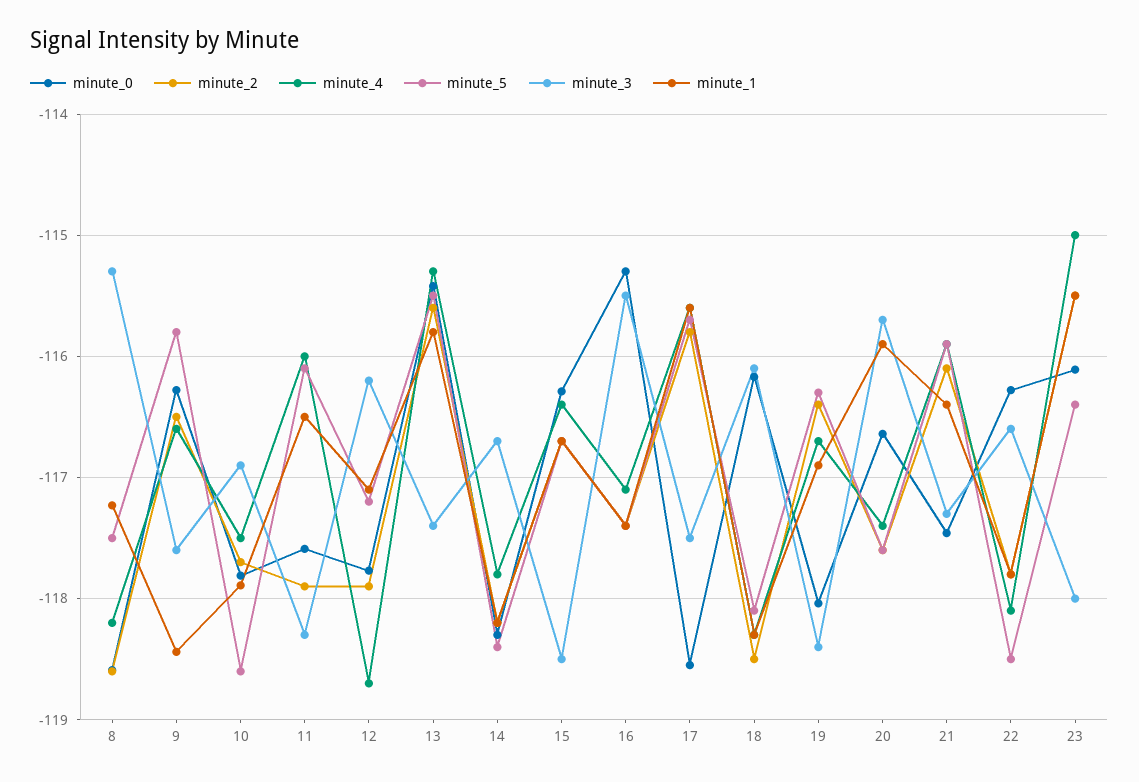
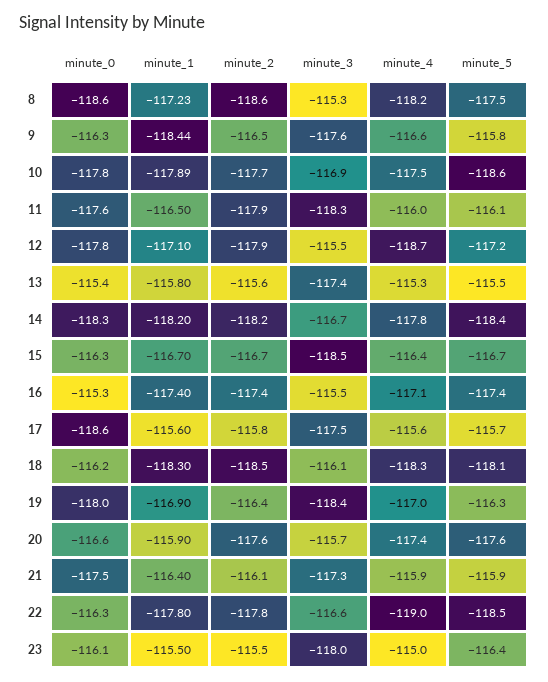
  {
    "minute_0": {
      "8": -118.6,
      "9": -116.3,
      "10": -117.8,
      "11": -117.6,
      "12": -117.8,
      "13": -115.4,
      "14": -118.3,
      "15": -116.3,
      "16": -115.3,
      "17": -118.6,
      "18": -116.2,
      "19": -118,
      "20": -116.6,
      "21": -117.5,
      "22": -116.3,
      "23": -116.1
    },
    "minute_2": {
      "8": -118.6,
      "9": -116.5,
      "10": -117.7,
      "11": -117.9,
      "12": -117.9,
      "13": -115.6,
      "14": -118.2,
      "15": -116.7,
      "16": -117.4,
      "17": -115.8,
      "18": -118.5,
      "19": -116.4,
      "20": -117.6,
      "21": -116.1,
      "22": -117.8,
      "23": -115.5
    },
    "minute_4": {
      "8": -118.2,
      "9": -116.6,
      "10": -117.5,
      "11": -116,
      "12": -118.7,
      "13": -115.3,
      "14": -117.8,
      "15": -116.4,
      "16": -117.1,
      "17": -115.6,
      "18": -118.3,
-     "19": -116.7,
+     "19": -117,
      "20": -117.4,
      "21": -115.9,
-     "22": -118.1,
+     "22": -119,
      "23": -115
    },
    "minute_5": {
      "8": -117.5,
      "9": -115.8,
      "10": -118.6,
      "11": -116.1,
      "12": -117.2,
      "13": -115.5,
      "14": -118.4,
      "15": -116.7,
      "16": -117.4,
      "17": -115.7,
      "18": -118.1,
      "19": -116.3,
      "20": -117.6,
      "21": -115.9,
      "22": -118.5,
      "23": -116.4
    },
    "minute_3": {
      "8": -115.3,
      "9": -117.6,
      "10": -116.9,
      "11": -118.3,
-     "12": -116.2,
+     "12": -115.5,
      "13": -117.4,
      "14": -116.7,
      "15": -118.5,
      "16": -115.5,
      "17": -117.5,
      "18": -116.1,
      "19": -118.4,
      "20": -115.7,
      "21": -117.3,
      "22": -116.6,
      "23": -118
    },
    "minute_1": {
      "8": -117.23,
      "9": -118.44,
      "10": -117.89,
      "11": -116.5,
      "12": -117.1,
      "13": -115.8,
      "14": -118.2,
      "15": -116.7,
      "16": -117.4,
      "17": -115.6,
      "18": -118.3,
      "19": -116.9,
      "20": -115.9,
      "21": -116.4,
      "22": -117.8,
      "23": -115.5
    }
  }

